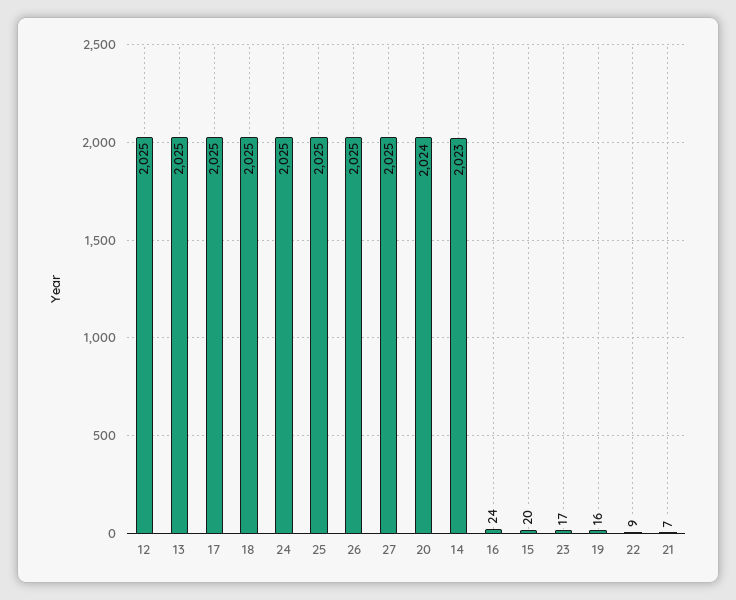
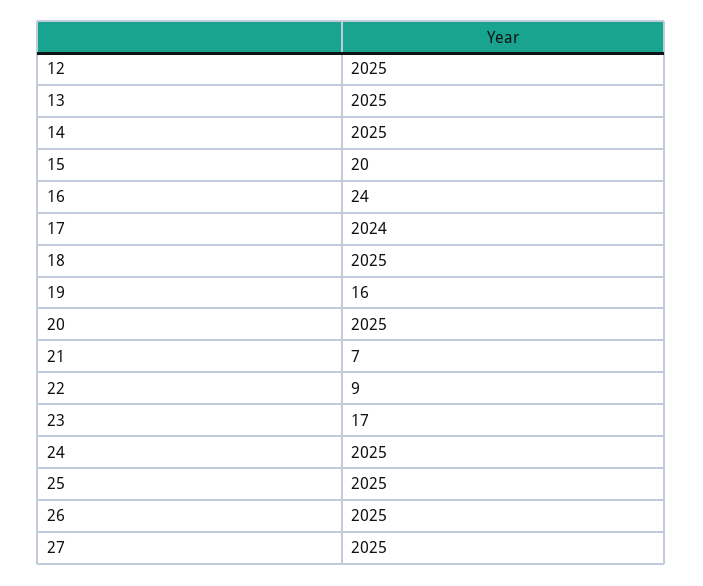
  {
    "12": 2025,
    "13": 2025,
-   "17": 2025,
+   "17": 2024,
    "18": 2025,
    "24": 2025,
    "25": 2025,
    "26": 2025,
    "27": 2025,
-   "20": 2024,
+   "20": 2025,
-   "14": 2023,
+   "14": 2025,
    "16": 24,
    "15": 20,
    "23": 17,
    "19": 16,
    "22": 9,
    "21": 7
  }

